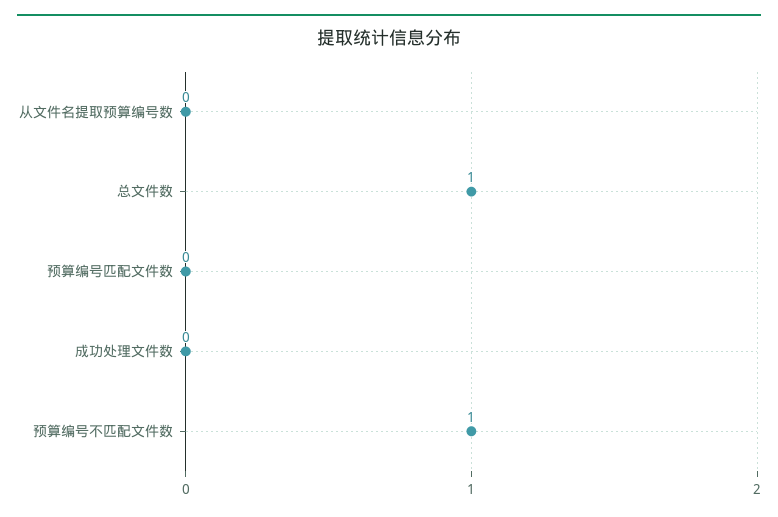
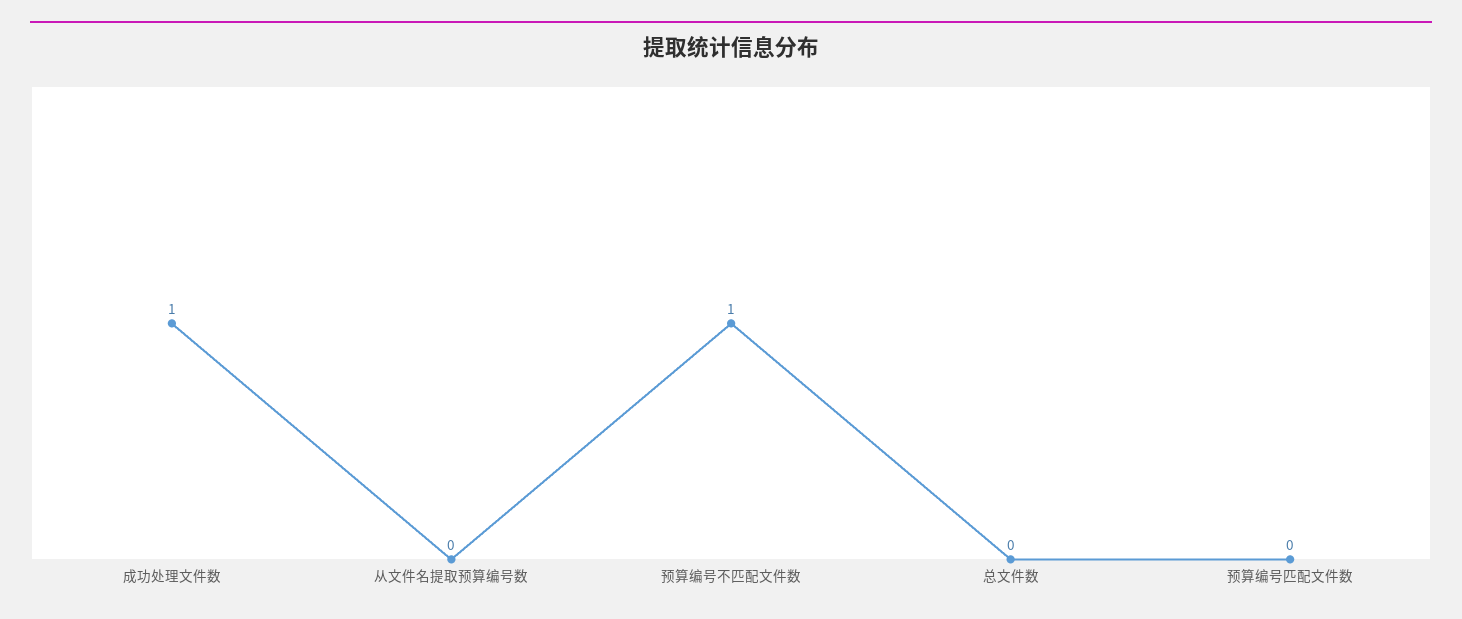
  {
    "从文件名提取预算编号数": 0,
-   "总文件数": 1,
+   "总文件数": 0,
    "预算编号匹配文件数": 0,
-   "成功处理文件数": 0,
+   "成功处理文件数": 1,
    "预算编号不匹配文件数": 1
  }

